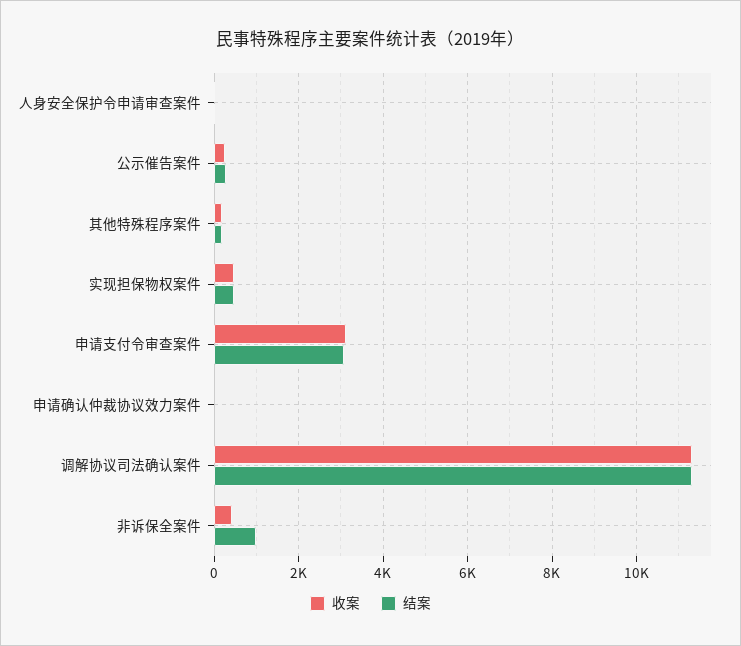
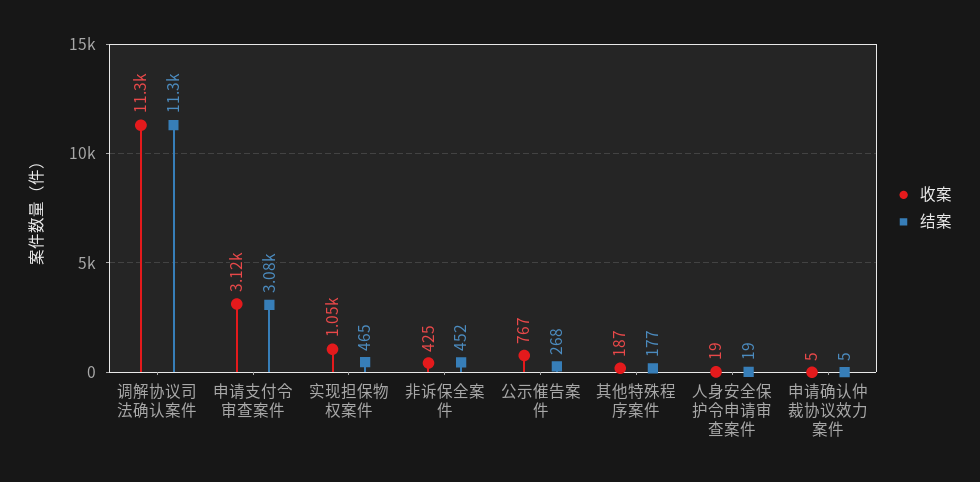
  {
    "收案": {
      "人身安全保护令申请审查案件": 19,
-     "公示催告案件": 200,
+     "公示催告案件": 767,
      "其他特殊程序案件": 187,
-     "实现担保物权案件": 400,
+     "实现担保物权案件": 1050,
      "申请支付令审查案件": 3120,
      "申请确认仲裁协议效力案件": 5,
      "调解协议司法确认案件": 11300,
      "非诉保全案件": 425
    },
    "结案": {
      "人身安全保护令申请审查案件": 19,
      "公示催告案件": 268,
      "其他特殊程序案件": 177,
      "实现担保物权案件": 465,
      "申请支付令审查案件": 3080,
      "申请确认仲裁协议效力案件": 5,
      "调解协议司法确认案件": 11300,
-     "非诉保全案件": 1000
+     "非诉保全案件": 452
    }
  }

